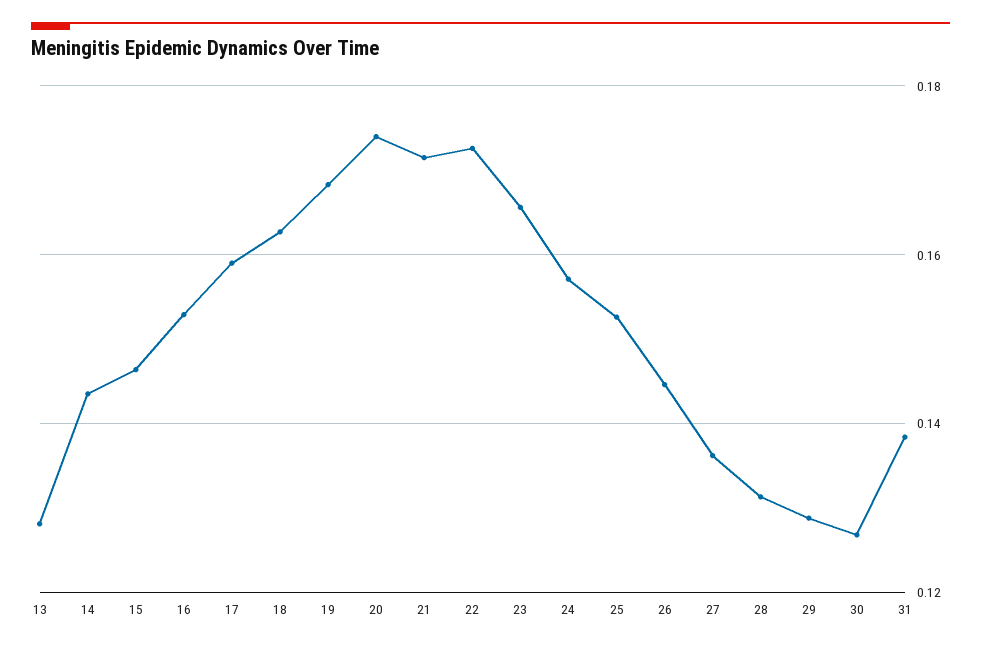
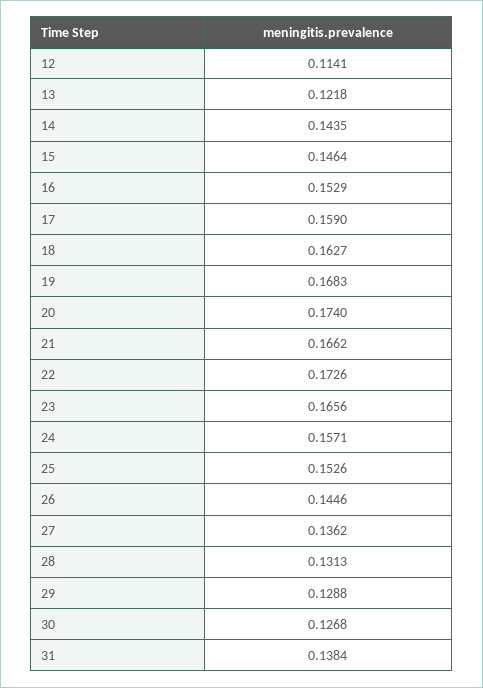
  {
-   "13": 0.128,
+   "13": 0.1218,
    "14": 0.1435,
    "15": 0.1464,
    "16": 0.1529,
    "17": 0.159,
    "18": 0.1627,
    "19": 0.1683,
    "20": 0.174,
-   "21": 0.172,
+   "21": 0.1662,
    "22": 0.1726,
    "23": 0.1656,
    "24": 0.1571,
    "25": 0.1526,
    "26": 0.1446,
    "27": 0.1362,
    "28": 0.1313,
    "29": 0.1288,
    "30": 0.1268,
-   "31": 0.1384
+   "31": 0.1384,
+   "12": 0.1141
  }

